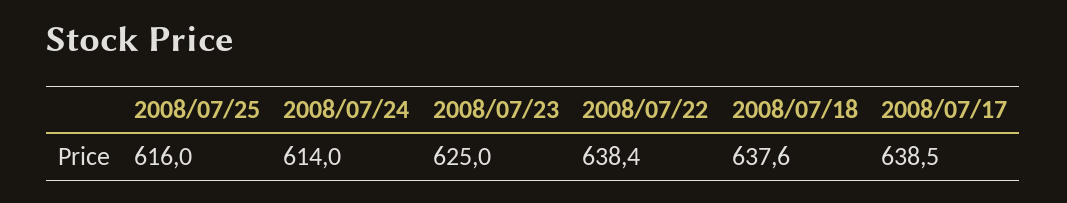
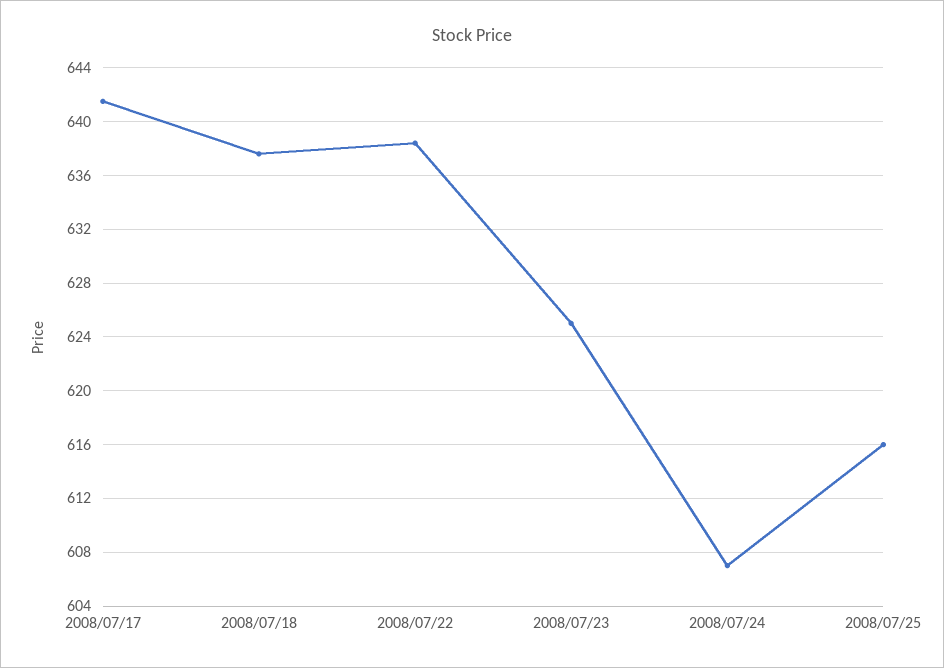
  {
    "2008/07/25": 616,
-   "2008/07/24": 614,
+   "2008/07/24": 607,
    "2008/07/23": 625,
    "2008/07/22": 638.4,
    "2008/07/18": 637.6,
-   "2008/07/17": 638.5
+   "2008/07/17": 641.5
  }

